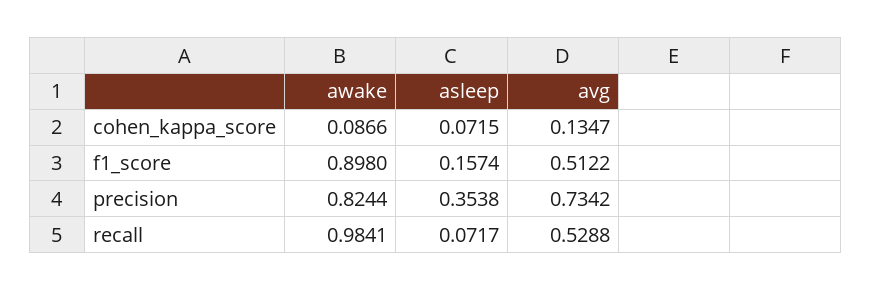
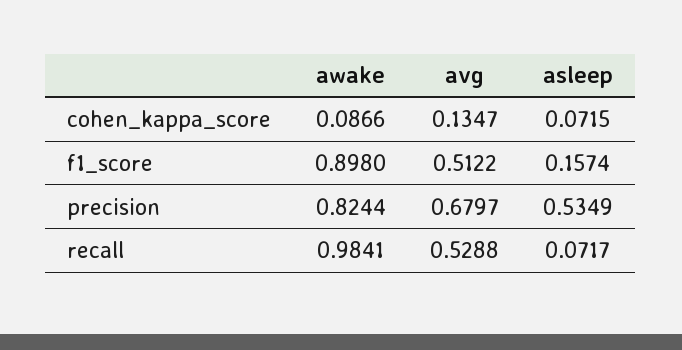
  {
    "awake": {
      "cohen_kappa_score": 0.0866,
      "f1_score": 0.898,
      "precision": 0.8244,
      "recall": 0.9841
    },
    "asleep": {
      "cohen_kappa_score": 0.0715,
      "f1_score": 0.1574,
-     "precision": 0.3538,
+     "precision": 0.5349,
      "recall": 0.0717
    },
    "avg": {
      "cohen_kappa_score": 0.1347,
      "f1_score": 0.5122,
-     "precision": 0.7342,
+     "precision": 0.6797,
      "recall": 0.5288
    }
  }

